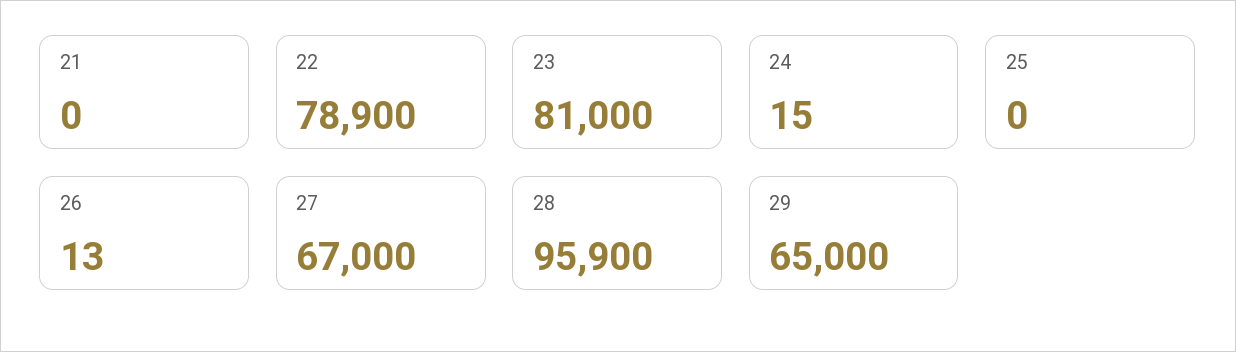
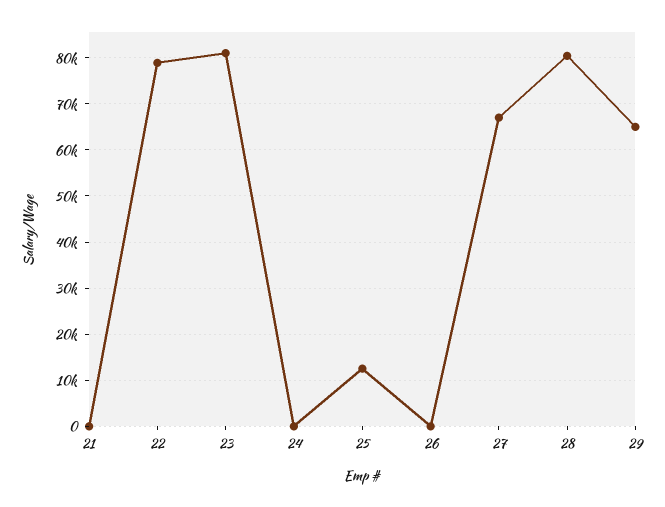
  {
    "21": 0,
    "22": 78900,
    "23": 81000,
    "24": 15,
-   "25": 0,
+   "25": 12000,
    "26": 13,
    "27": 67000,
-   "28": 95900,
+   "28": 80000,
    "29": 65000
  }

